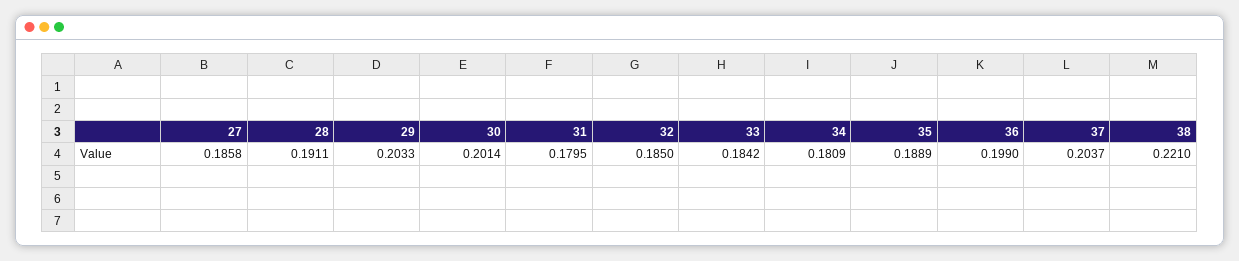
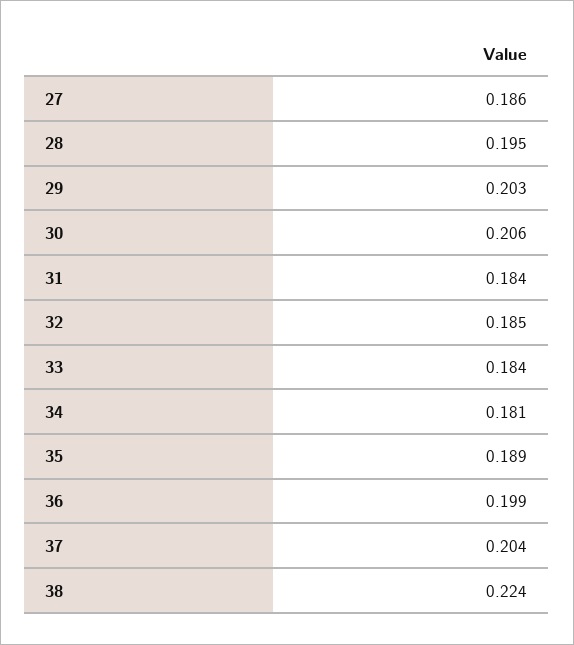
  {
    "27": 0.1858,
-   "28": 0.1911,
+   "28": 0.195,
    "29": 0.2033,
-   "30": 0.2014,
+   "30": 0.206,
-   "31": 0.1795,
+   "31": 0.184,
    "32": 0.185,
    "33": 0.1842,
    "34": 0.1809,
    "35": 0.1889,
    "36": 0.199,
    "37": 0.2037,
-   "38": 0.221
+   "38": 0.224
  }

